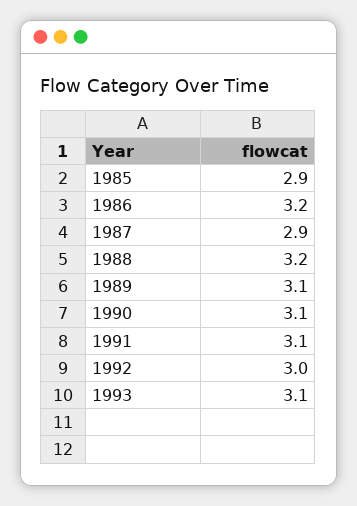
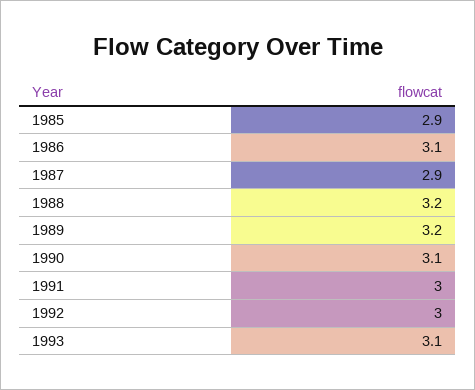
  {
    "1985": 2.9,
-   "1986": 3.2,
+   "1986": 3.1,
    "1987": 2.9,
    "1988": 3.2,
-   "1989": 3.1,
+   "1989": 3.2,
    "1990": 3.1,
-   "1991": 3.1,
+   "1991": 3,
    "1992": 3,
    "1993": 3.1
  }

